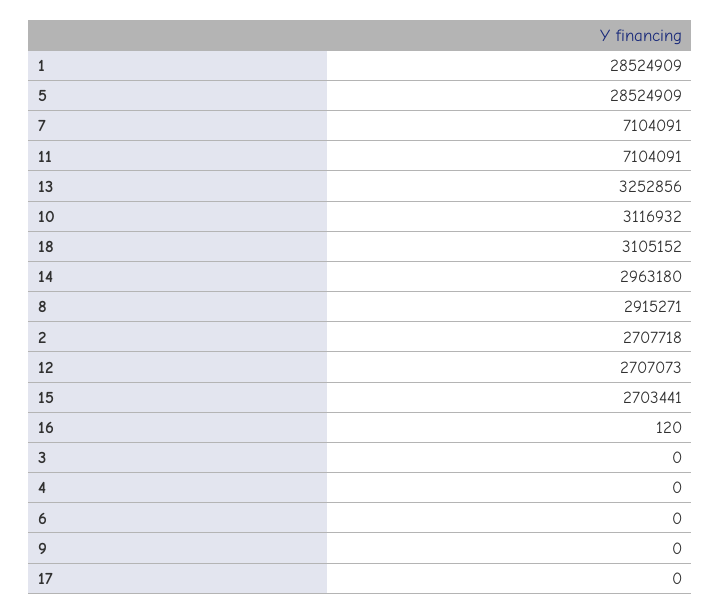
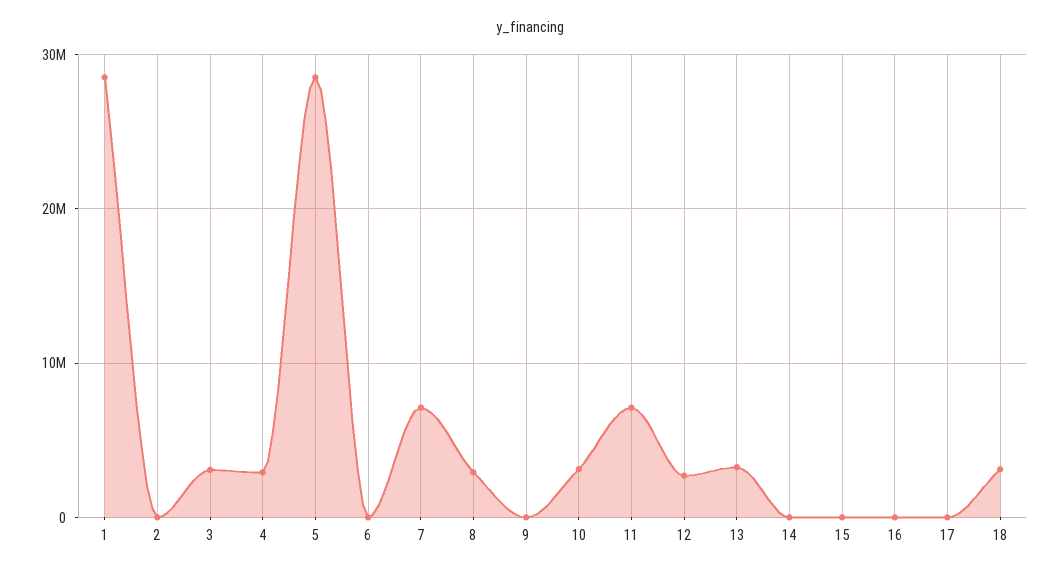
  {
    "1": 28524909,
    "5": 28524909,
    "7": 7104091,
    "11": 7104091,
    "13": 3252856,
    "10": 3116932,
    "18": 3105152,
-   "14": 2963180,
+   "14": 0,
    "8": 2915271,
-   "2": 2707718,
+   "2": 0,
    "12": 2707073,
-   "15": 2703441,
+   "15": 0,
    "16": 120,
-   "3": 0,
+   "3": 3000000,
-   "4": 0,
+   "4": 3000000,
    "6": 0,
    "9": 0,
    "17": 0
  }

